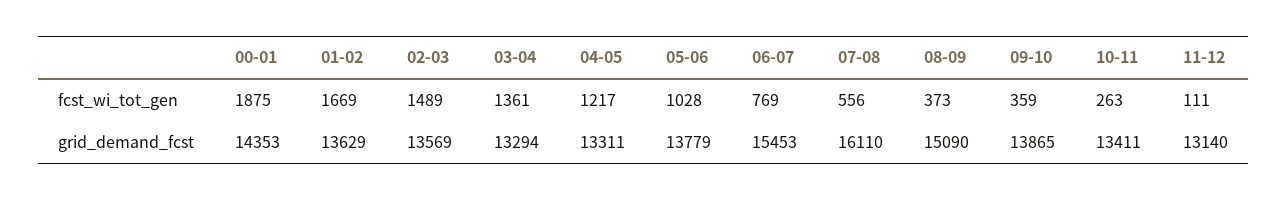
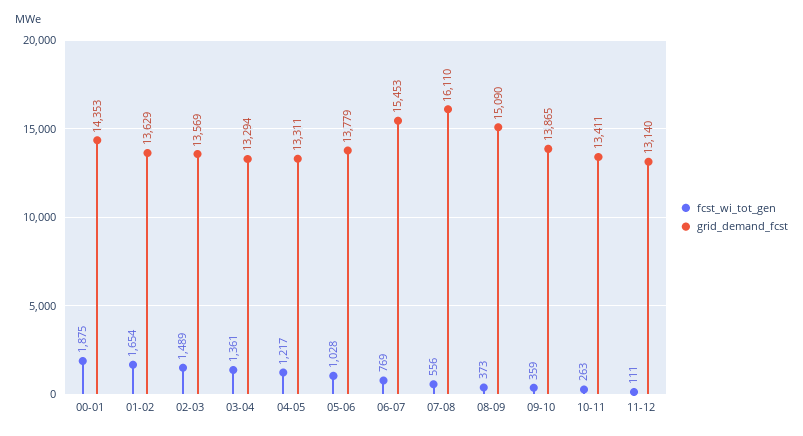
  {
    "fcst_wi_tot_gen": {
      "00-01": 1875,
-     "01-02": 1669,
+     "01-02": 1654,
      "02-03": 1489,
      "03-04": 1361,
      "04-05": 1217,
      "05-06": 1028,
      "06-07": 769,
      "07-08": 556,
      "08-09": 373,
      "09-10": 359,
      "10-11": 263,
      "11-12": 111
    },
    "grid_demand_fcst": {
      "00-01": 14353,
      "01-02": 13629,
      "02-03": 13569,
      "03-04": 13294,
      "04-05": 13311,
      "05-06": 13779,
      "06-07": 15453,
      "07-08": 16110,
      "08-09": 15090,
      "09-10": 13865,
      "10-11": 13411,
      "11-12": 13140
    }
  }

